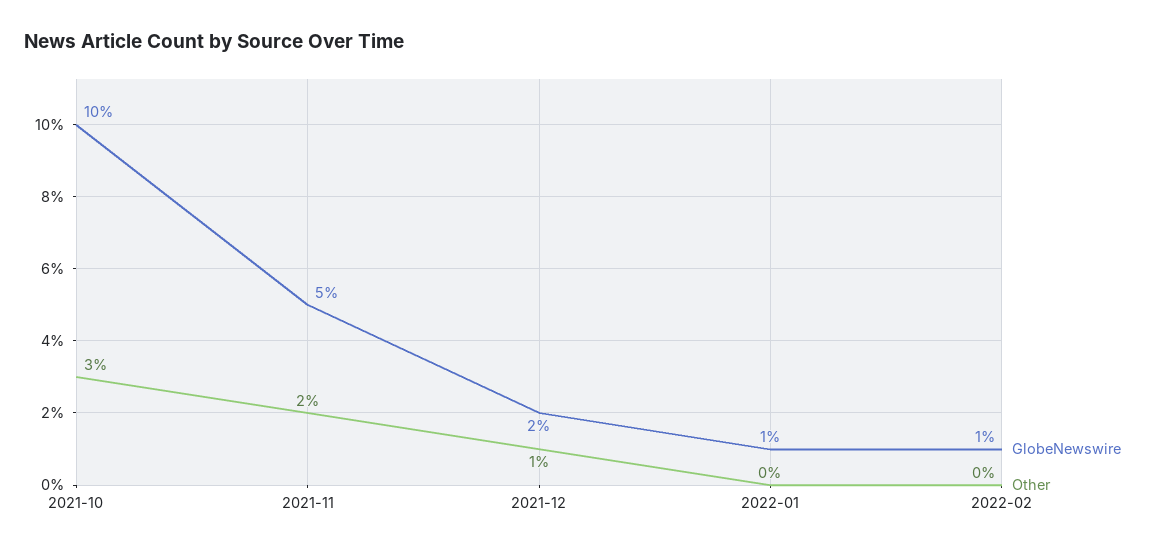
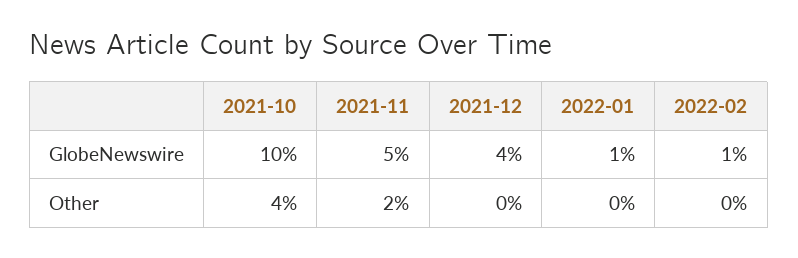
  {
    "GlobeNewswire": {
      "2021-10": 10,
      "2021-11": 5,
-     "2021-12": 2,
+     "2021-12": 4,
      "2022-01": 1,
      "2022-02": 1
    },
    "Other": {
-     "2021-10": 3,
+     "2021-10": 4,
      "2021-11": 2,
-     "2021-12": 1,
+     "2021-12": 0,
      "2022-01": 0,
      "2022-02": 0
    }
  }

